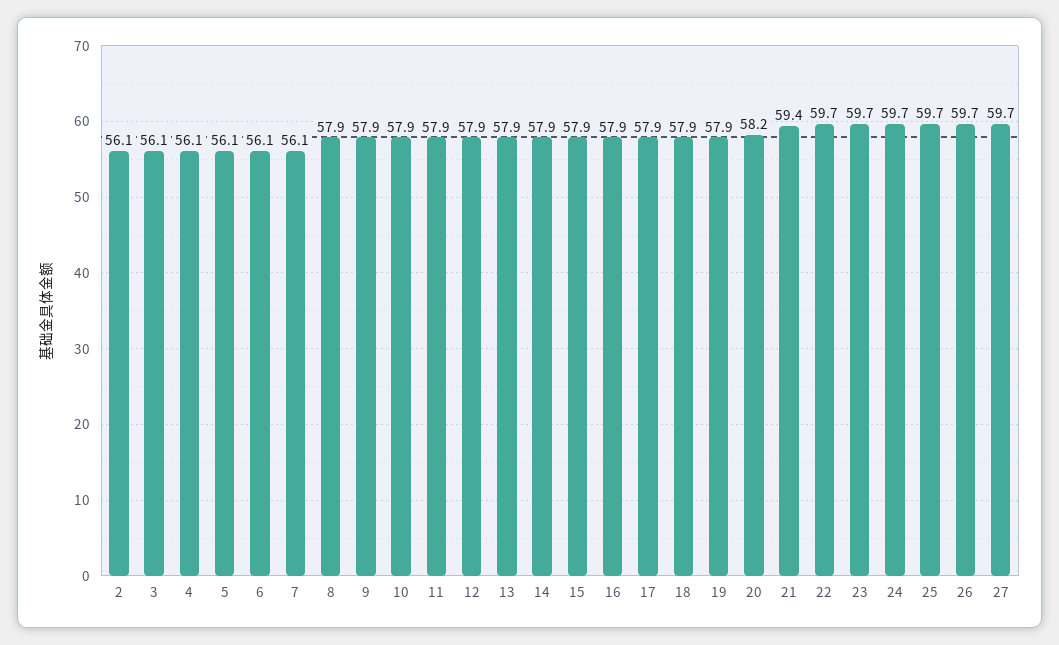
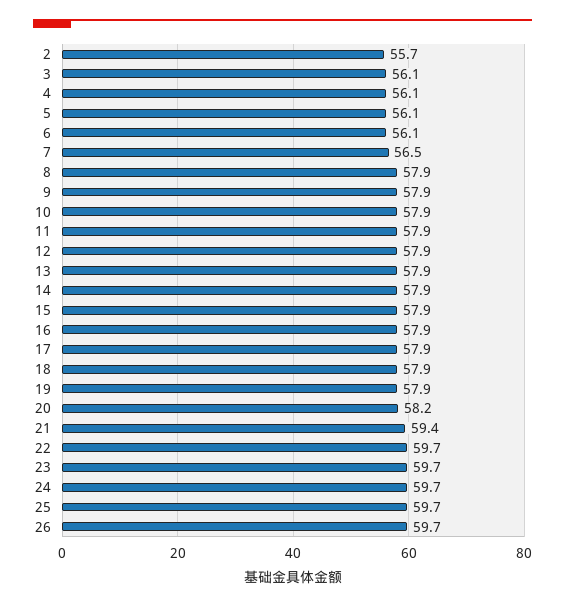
  {
-   "2": 56.1,
+   "2": 55.7,
    "3": 56.1,
    "4": 56.1,
    "5": 56.1,
    "6": 56.1,
-   "7": 56.1,
+   "7": 56.5,
    "8": 57.9,
    "9": 57.9,
    "10": 57.9,
    "11": 57.9,
    "12": 57.9,
    "13": 57.9,
    "14": 57.9,
    "15": 57.9,
    "16": 57.9,
    "17": 57.9,
    "18": 57.9,
    "19": 57.9,
    "20": 58.2,
    "21": 59.4,
    "22": 59.7,
    "23": 59.7,
    "24": 59.7,
    "25": 59.7,
-   "26": 59.7,
+   "26": 59.7
-   "27": 59.7
  }

